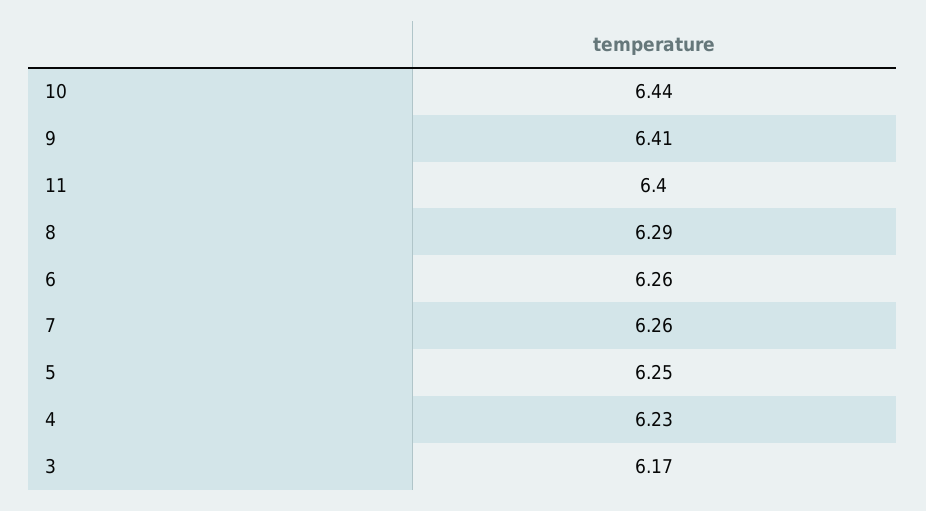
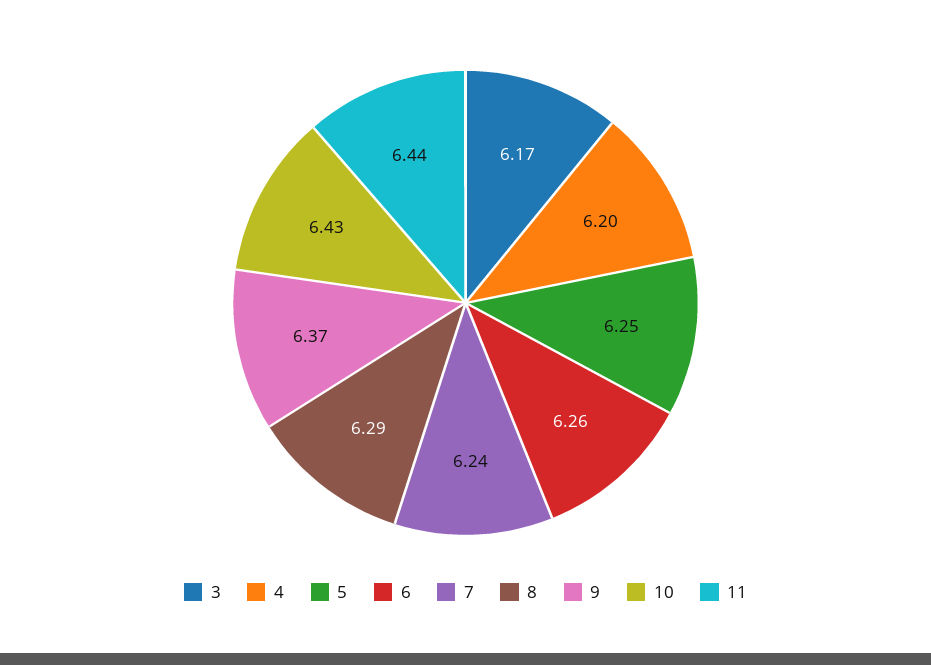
  {
-   "10": 6.44,
+   "10": 6.43,
-   "9": 6.41,
+   "9": 6.37,
-   "11": 6.4,
+   "11": 6.44,
    "8": 6.29,
    "6": 6.26,
-   "7": 6.26,
+   "7": 6.24,
    "5": 6.25,
-   "4": 6.23,
+   "4": 6.2,
    "3": 6.17
  }

